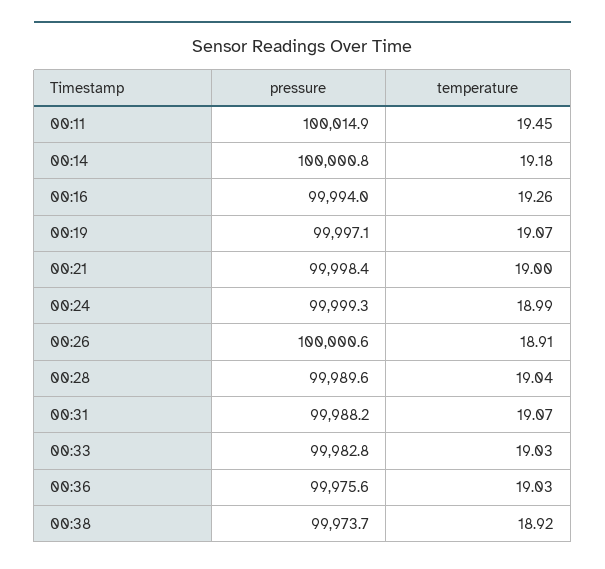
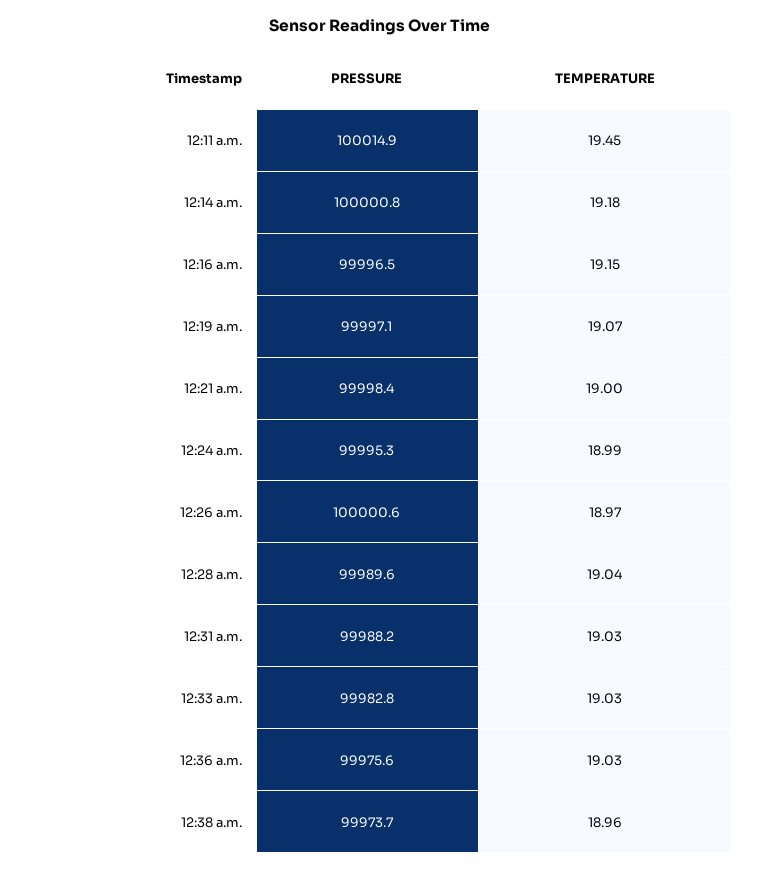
  {
    "pressure": {
      "00:11": 100014.9,
      "00:14": 100000.8,
-     "00:16": 99994,
+     "00:16": 99996.5,
      "00:19": 99997.1,
      "00:21": 99998.4,
-     "00:24": 99999.3,
+     "00:24": 99995.3,
      "00:26": 100000.6,
      "00:28": 99989.6,
      "00:31": 99988.2,
      "00:33": 99982.8,
      "00:36": 99975.6,
      "00:38": 99973.7
    },
    "temperature": {
      "00:11": 19.45,
      "00:14": 19.18,
-     "00:16": 19.26,
+     "00:16": 19.15,
      "00:19": 19.07,
      "00:21": 19,
      "00:24": 18.99,
-     "00:26": 18.91,
+     "00:26": 18.97,
      "00:28": 19.04,
-     "00:31": 19.07,
+     "00:31": 19.03,
      "00:33": 19.03,
      "00:36": 19.03,
-     "00:38": 18.92
+     "00:38": 18.96
    }
  }

